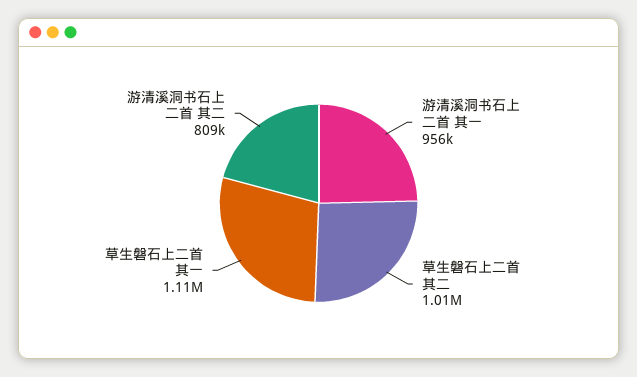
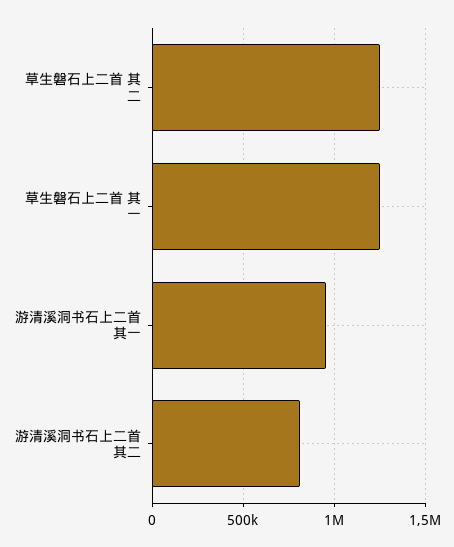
  {
    "游清溪洞书石上二首 其一": 956000,
-   "草生磐石上二首 其二": 1010000,
+   "草生磐石上二首 其二": 1250000,
-   "草生磐石上二首 其一": 1110000,
+   "草生磐石上二首 其一": 1250000,
    "游清溪洞书石上二首 其二": 809000
  }

